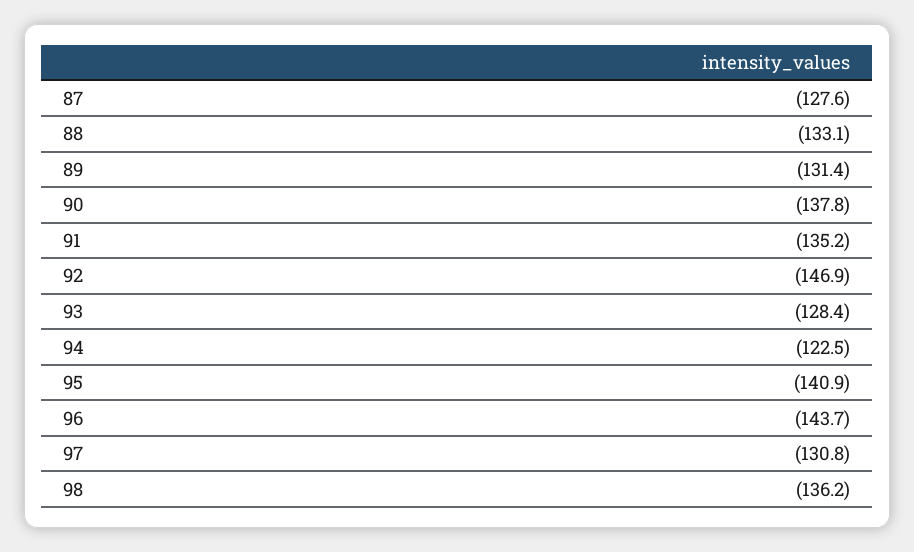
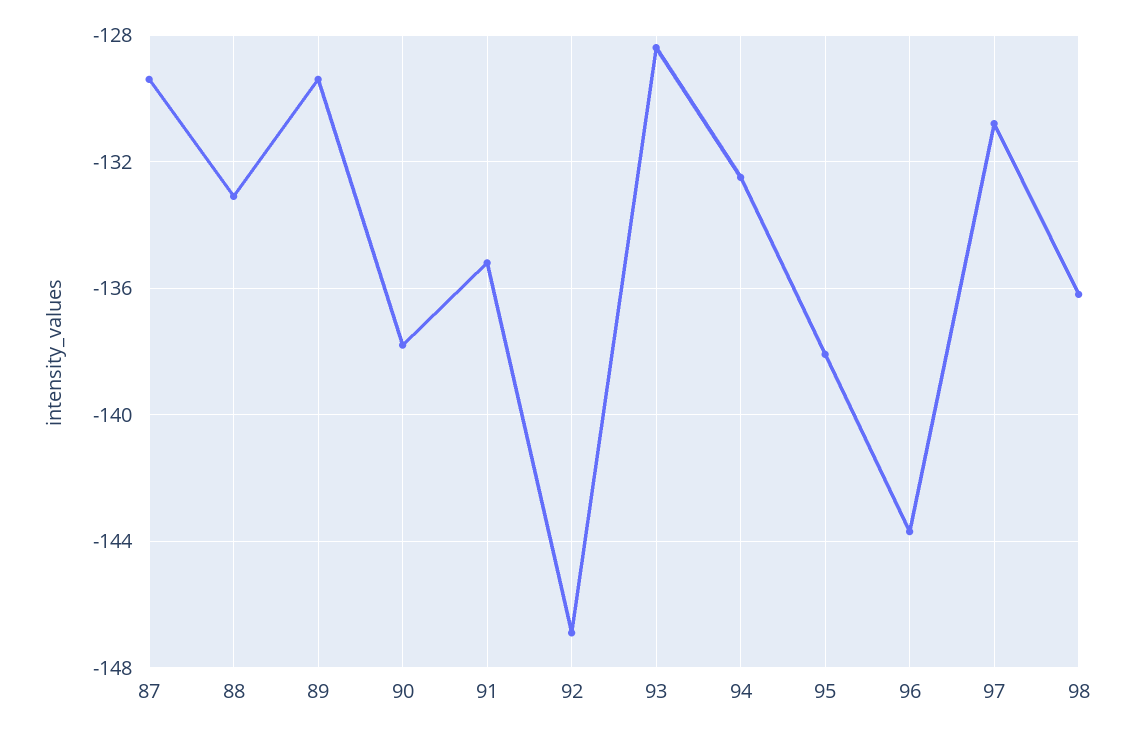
  {
-   "87": -127.6,
+   "87": -129.5,
    "88": -133.1,
-   "89": -131.4,
+   "89": -129.5,
    "90": -137.8,
    "91": -135.2,
    "92": -146.9,
    "93": -128.4,
-   "94": -122.5,
+   "94": -132.5,
-   "95": -140.9,
+   "95": -138,
    "96": -143.7,
    "97": -130.8,
    "98": -136.2
  }

